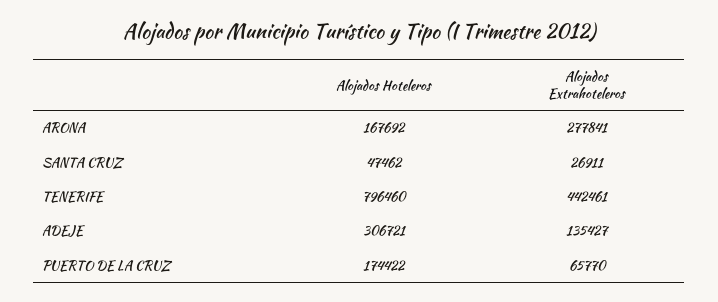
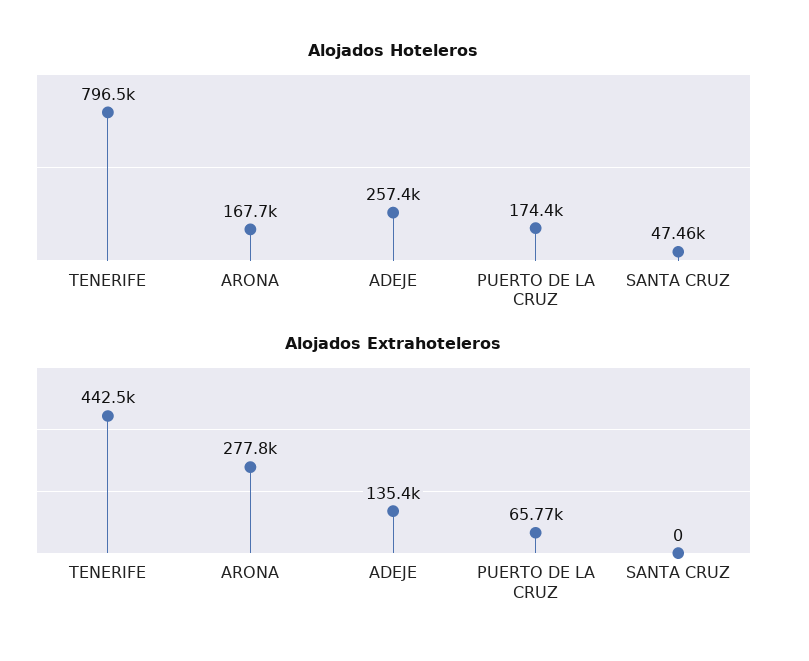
  {
    "Alojados Hoteleros": {
      "ARONA": 167692,
      "SANTA CRUZ": 47462,
      "TENERIFE": 796460,
-     "ADEJE": 306721,
+     "ADEJE": 257400,
      "PUERTO DE LA CRUZ": 174422
    },
    "Alojados Extrahoteleros": {
      "ARONA": 277841,
-     "SANTA CRUZ": 26911,
+     "SANTA CRUZ": 0,
      "TENERIFE": 442461,
      "ADEJE": 135427,
      "PUERTO DE LA CRUZ": 65770
    }
  }

